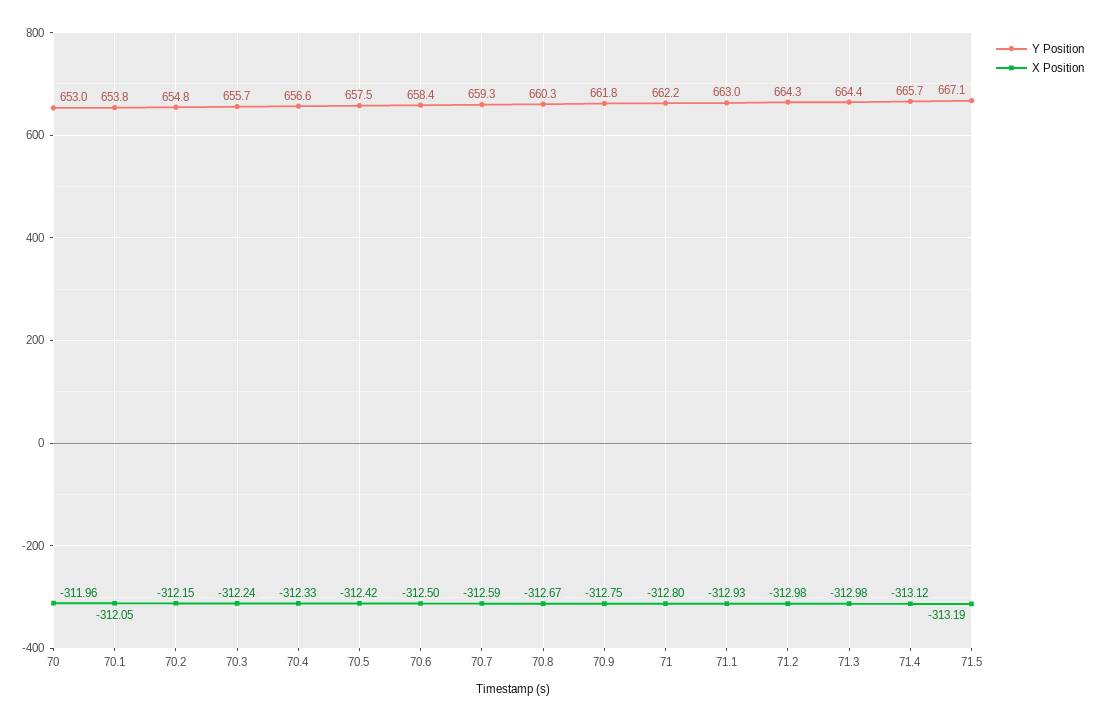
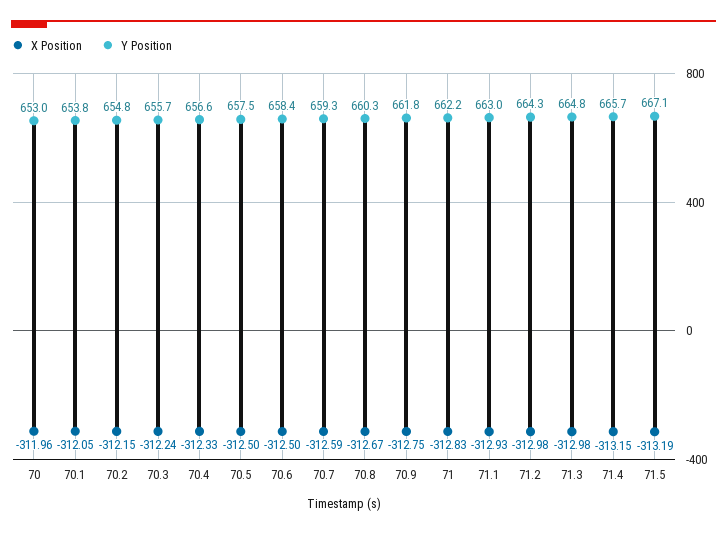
  {
    "Y Position": {
      "70": 653,
      "70.1": 653.8,
      "70.2": 654.8,
      "70.3": 655.7,
      "70.4": 656.6,
      "70.5": 657.5,
      "70.6": 658.4,
      "70.7": 659.3,
      "70.8": 660.3,
      "70.9": 661.8,
      "71": 662.2,
      "71.1": 663,
      "71.2": 664.3,
-     "71.3": 664.4,
+     "71.3": 664.8,
      "71.4": 665.7,
      "71.5": 667.1
    },
    "X Position": {
      "70": -311.96,
      "70.1": -312.05,
      "70.2": -312.15,
      "70.3": -312.24,
      "70.4": -312.33,
-     "70.5": -312.42,
+     "70.5": -312.5,
      "70.6": -312.5,
      "70.7": -312.59,
      "70.8": -312.67,
      "70.9": -312.75,
-     "71": -312.8,
+     "71": -312.83,
      "71.1": -312.93,
      "71.2": -312.98,
      "71.3": -312.98,
-     "71.4": -313.12,
+     "71.4": -313.15,
      "71.5": -313.19
    }
  }

